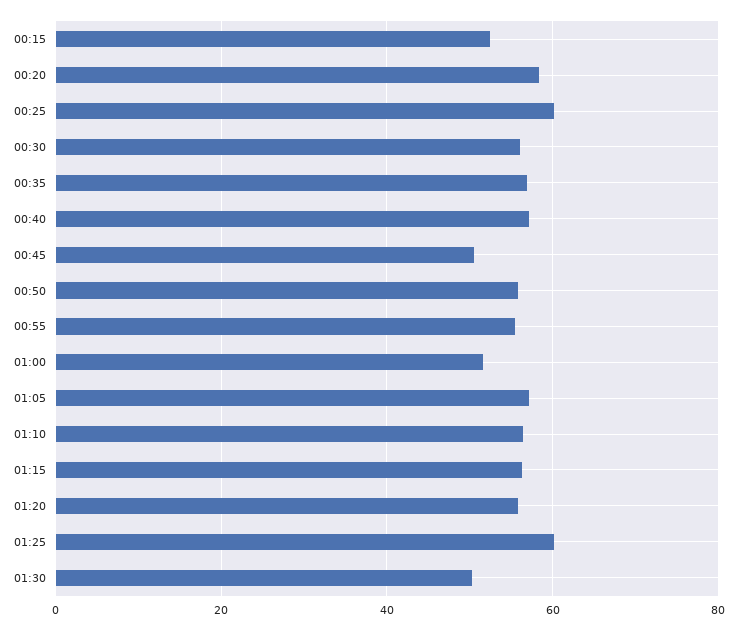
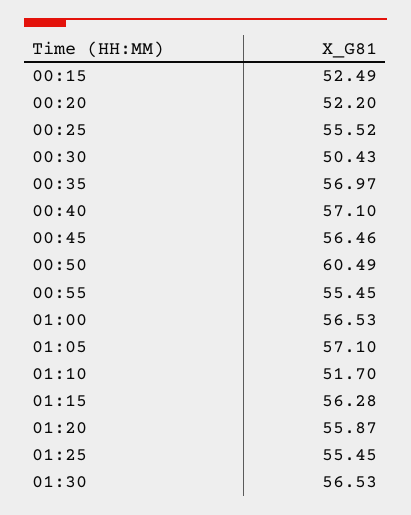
  {
    "00:15": 52.49,
-   "00:20": 58,
+   "00:20": 52.2,
-   "00:25": 60,
+   "00:25": 55.52,
-   "00:30": 56,
+   "00:30": 50.43,
    "00:35": 56.97,
    "00:40": 57.1,
-   "00:45": 50,
+   "00:45": 56.46,
-   "00:50": 56,
+   "00:50": 60.49,
    "00:55": 55.45,
-   "01:00": 52,
+   "01:00": 56.53,
    "01:05": 57.1,
-   "01:10": 56,
+   "01:10": 51.7,
    "01:15": 56.28,
    "01:20": 55.87,
-   "01:25": 60,
+   "01:25": 55.45,
-   "01:30": 50
+   "01:30": 56.53
  }

